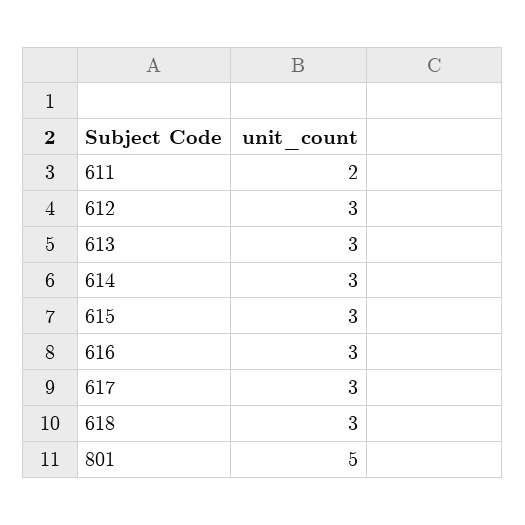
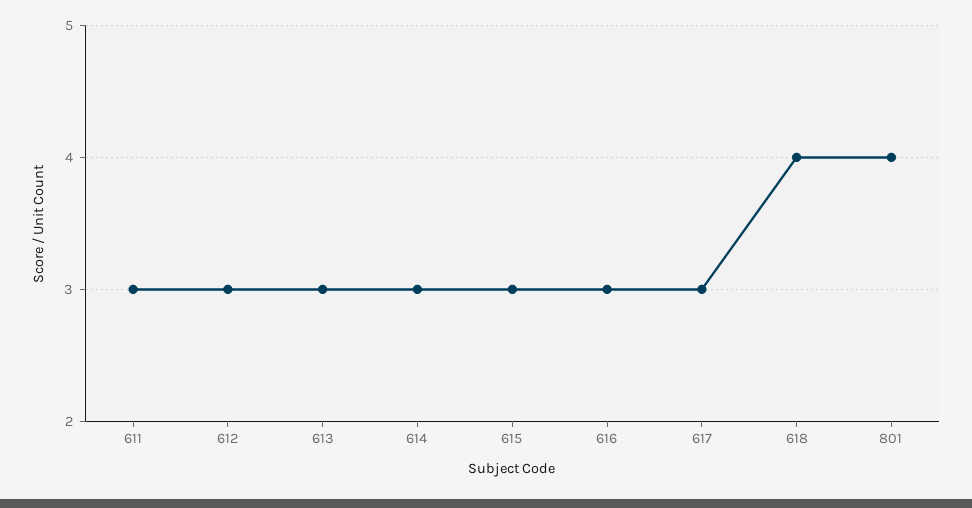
  {
-   "611": 2,
+   "611": 3,
    "612": 3,
    "613": 3,
    "614": 3,
    "615": 3,
    "616": 3,
    "617": 3,
-   "618": 3,
+   "618": 4,
-   "801": 5
+   "801": 4
  }

